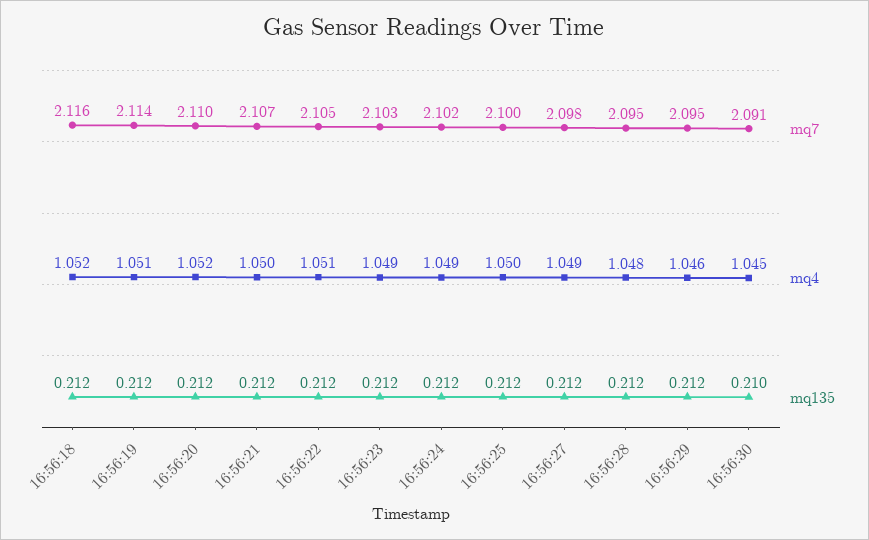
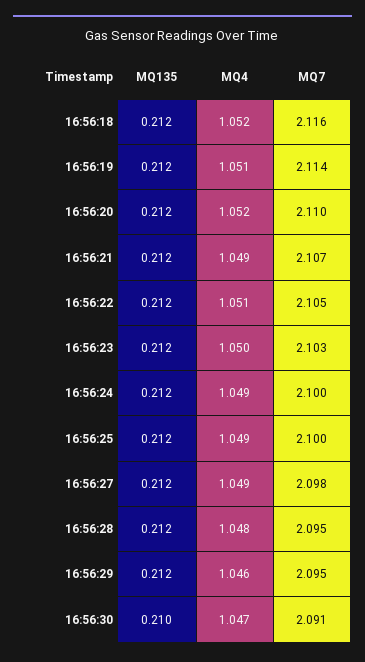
  {
    "mq7": {
      "16:56:18": 2.116,
      "16:56:19": 2.114,
      "16:56:20": 2.11,
      "16:56:21": 2.107,
      "16:56:22": 2.105,
      "16:56:23": 2.103,
-     "16:56:24": 2.102,
+     "16:56:24": 2.1,
      "16:56:25": 2.1,
      "16:56:27": 2.098,
      "16:56:28": 2.095,
      "16:56:29": 2.095,
      "16:56:30": 2.091
    },
    "mq4": {
      "16:56:18": 1.052,
      "16:56:19": 1.051,
      "16:56:20": 1.052,
-     "16:56:21": 1.05,
+     "16:56:21": 1.049,
      "16:56:22": 1.051,
-     "16:56:23": 1.049,
+     "16:56:23": 1.05,
      "16:56:24": 1.049,
-     "16:56:25": 1.05,
+     "16:56:25": 1.049,
      "16:56:27": 1.049,
      "16:56:28": 1.048,
      "16:56:29": 1.046,
-     "16:56:30": 1.045
+     "16:56:30": 1.047
    },
    "mq135": {
      "16:56:18": 0.212,
      "16:56:19": 0.212,
      "16:56:20": 0.212,
      "16:56:21": 0.212,
      "16:56:22": 0.212,
      "16:56:23": 0.212,
      "16:56:24": 0.212,
      "16:56:25": 0.212,
      "16:56:27": 0.212,
      "16:56:28": 0.212,
      "16:56:29": 0.212,
      "16:56:30": 0.21
    }
  }

